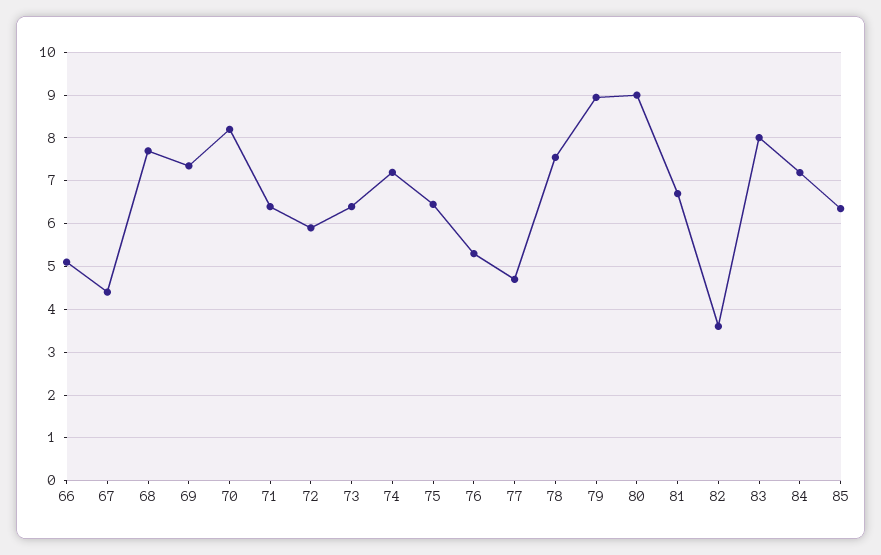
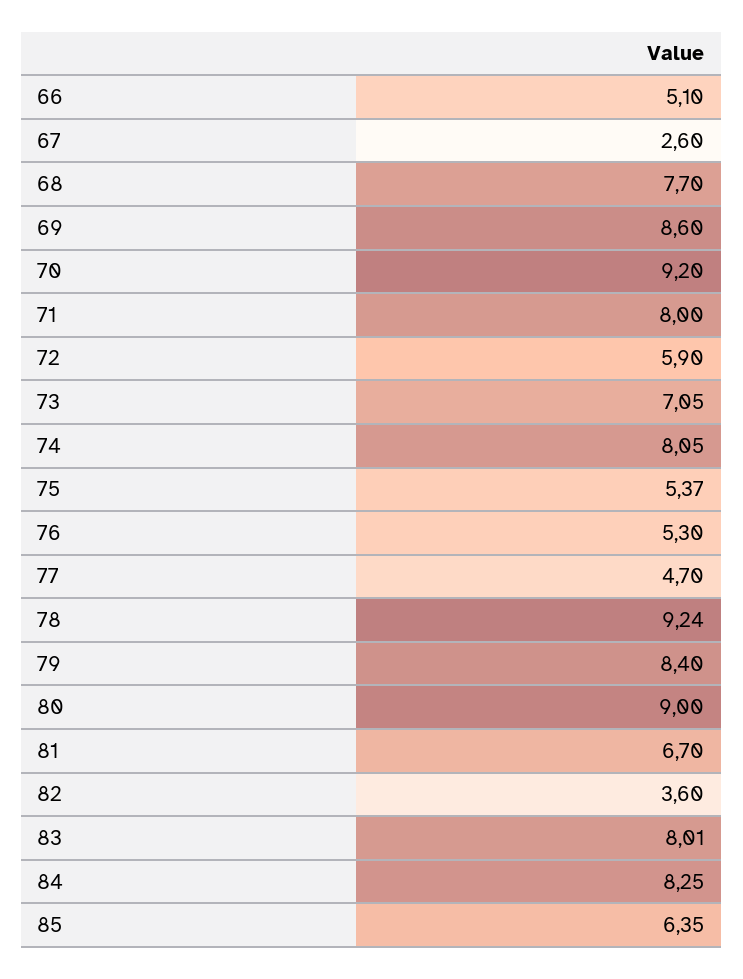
  {
    "66": 5.1,
-   "67": 4.4,
+   "67": 2.6,
    "68": 7.7,
-   "69": 7.4,
+   "69": 8.6,
-   "70": 8.2,
+   "70": 9.2,
-   "71": 6.4,
+   "71": 8,
    "72": 5.9,
-   "73": 6.4,
+   "73": 7.05,
-   "74": 7.2,
+   "74": 8.05,
-   "75": 6.4,
+   "75": 5.37,
    "76": 5.3,
    "77": 4.7,
-   "78": 7.6,
+   "78": 9.24,
-   "79": 9,
+   "79": 8.4,
    "80": 9,
    "81": 6.7,
    "82": 3.6,
    "83": 8.01,
-   "84": 7.2,
+   "84": 8.25,
    "85": 6.35
  }

